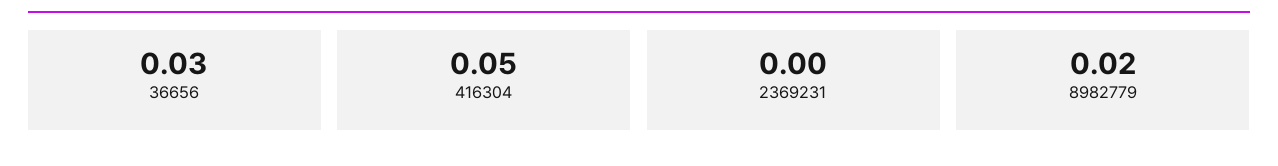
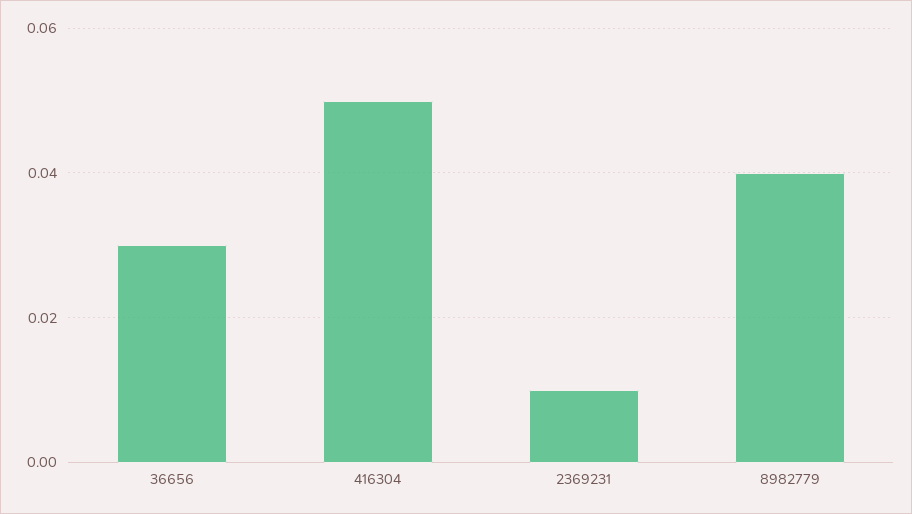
  {
    "36656": 0.03,
    "416304": 0.05,
-   "2369231": 0,
+   "2369231": 0.01,
-   "8982779": 0.02
+   "8982779": 0.04
  }

